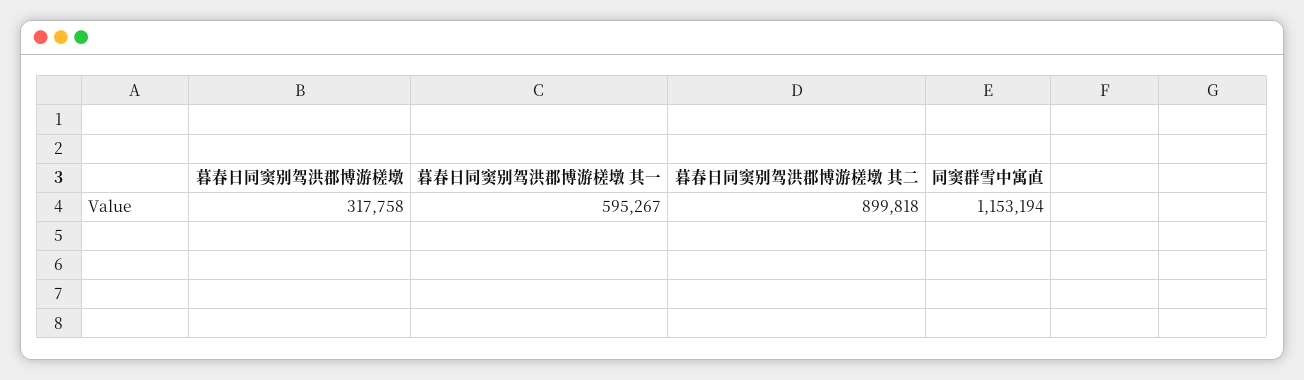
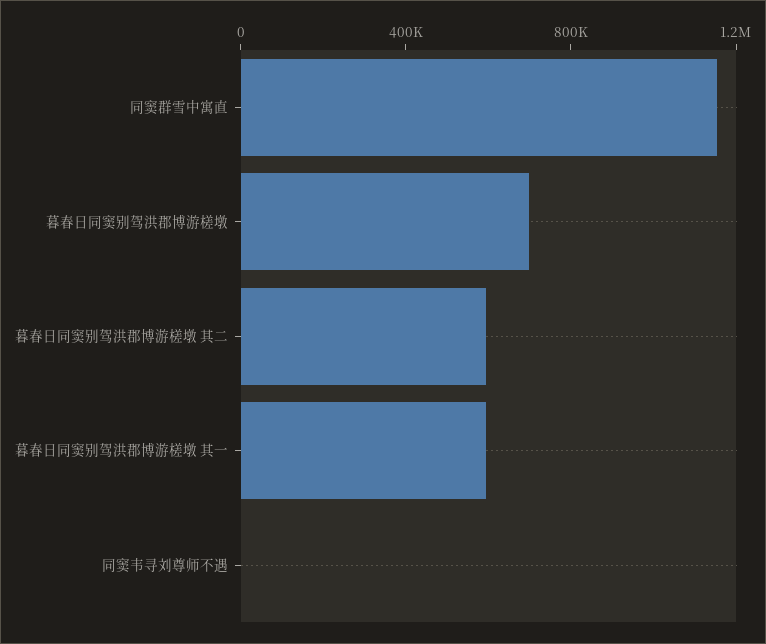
  {
-   "暮春日同窦别驾洪郡博游槎墩": 317758,
+   "暮春日同窦别驾洪郡博游槎墩": 700000,
    "暮春日同窦别驾洪郡博游槎墩 其一": 595267,
-   "暮春日同窦别驾洪郡博游槎墩 其二": 899818,
+   "暮春日同窦别驾洪郡博游槎墩 其二": 600000,
-   "同窦群雪中寓直": 1153194
+   "同窦群雪中寓直": 1153194,
+   "同窦韦寻刘尊师不遇": 0
  }

